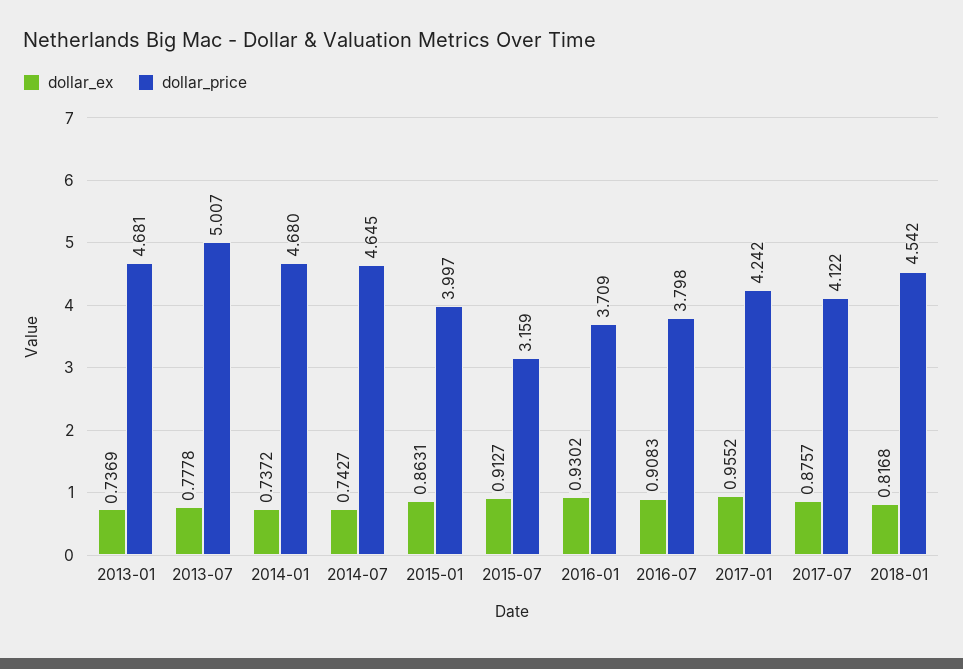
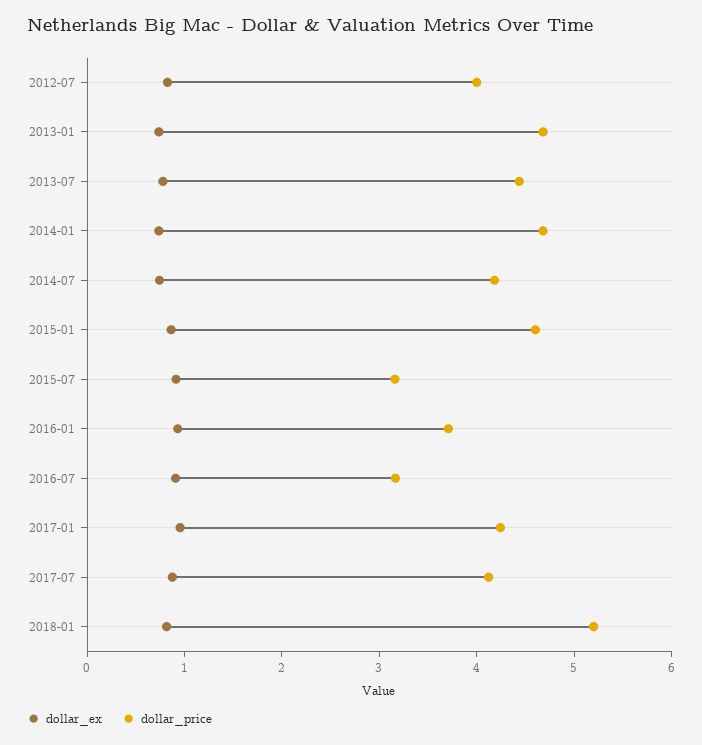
  {
    "dollar_ex": {
      "2013-01": 0.7369,
      "2013-07": 0.7778,
      "2014-01": 0.7372,
      "2014-07": 0.7427,
      "2015-01": 0.8631,
      "2015-07": 0.9127,
      "2016-01": 0.9302,
      "2016-07": 0.9083,
      "2017-01": 0.9552,
      "2017-07": 0.8757,
-     "2018-01": 0.8168
+     "2018-01": 0.8168,
+     "2012-07": 0.8
    },
    "dollar_price": {
      "2013-01": 4.681,
-     "2013-07": 5.007,
+     "2013-07": 4.4,
      "2014-01": 4.68,
-     "2014-07": 4.645,
+     "2014-07": 4.2,
-     "2015-01": 3.997,
+     "2015-01": 4.6,
      "2015-07": 3.159,
      "2016-01": 3.709,
-     "2016-07": 3.798,
+     "2016-07": 3.2,
      "2017-01": 4.242,
      "2017-07": 4.122,
-     "2018-01": 4.542
+     "2018-01": 5.2,
+     "2012-07": 4
    }
  }

